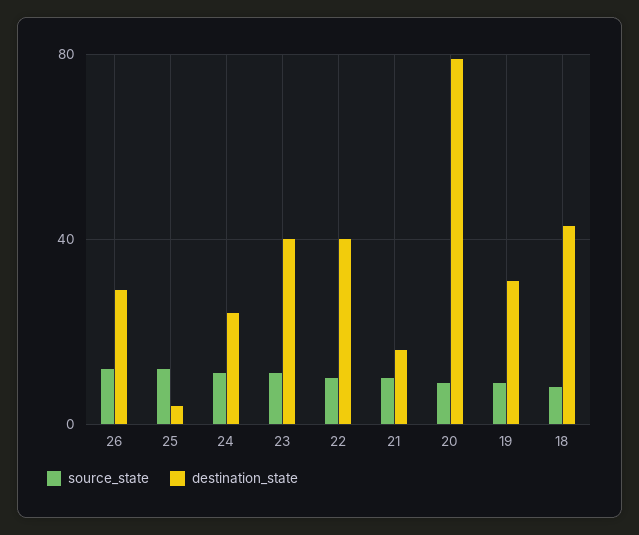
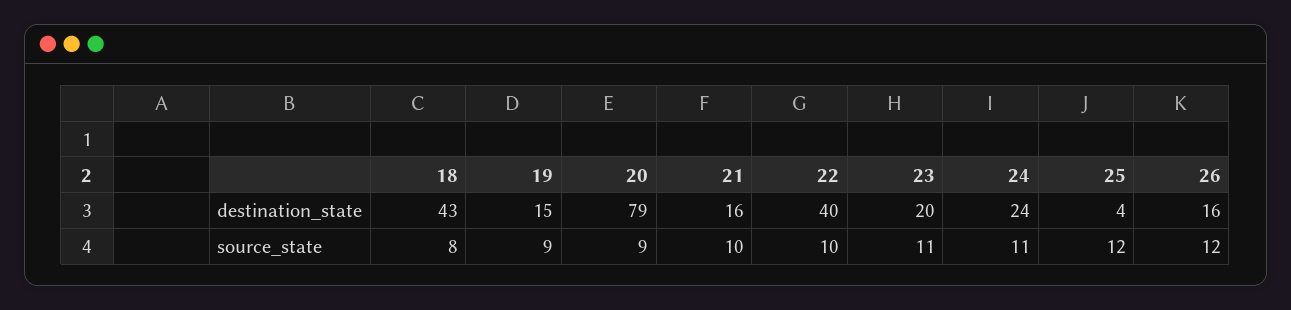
  {
    "source_state": {
      "26": 12,
      "25": 12,
      "24": 11,
      "23": 11,
      "22": 10,
      "21": 10,
      "20": 9,
      "19": 9,
      "18": 8
    },
    "destination_state": {
-     "26": 30,
+     "26": 16,
      "25": 4,
      "24": 24,
-     "23": 40,
+     "23": 20,
      "22": 40,
      "21": 16,
      "20": 79,
-     "19": 30,
+     "19": 15,
      "18": 43
    }
  }

